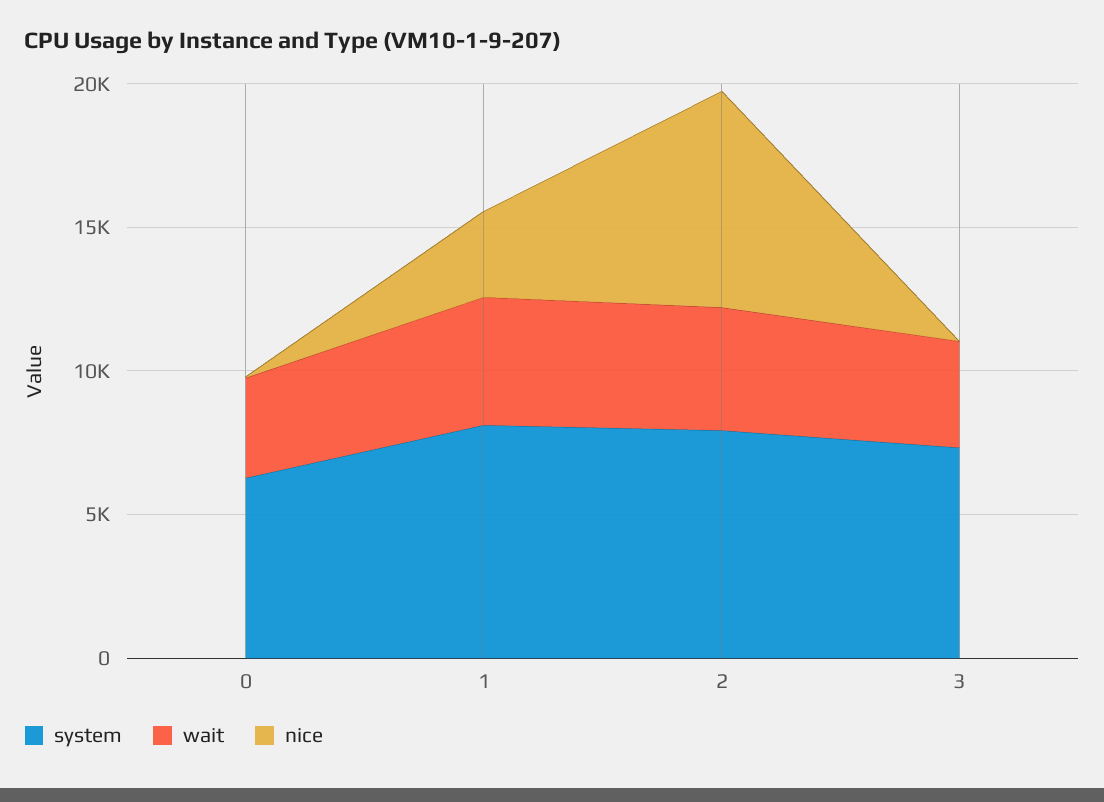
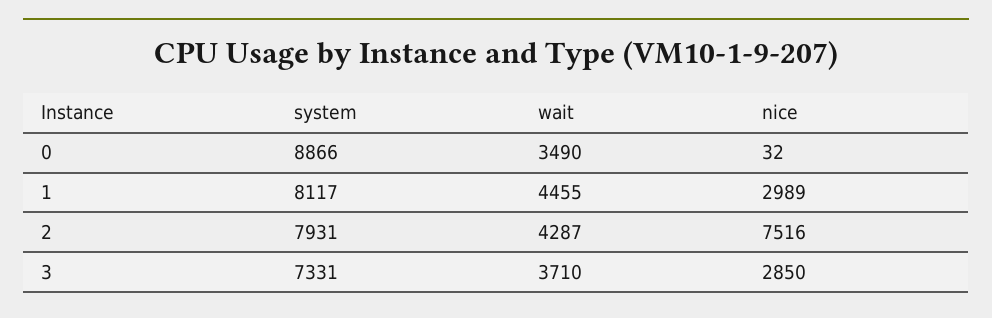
  {
    "system": {
-     "0": 6000,
+     "0": 8866,
      "1": 8117,
      "2": 7931,
      "3": 7331
    },
    "wait": {
      "0": 3490,
      "1": 4455,
      "2": 4287,
      "3": 3710
    },
    "nice": {
      "0": 32,
      "1": 2989,
      "2": 7516,
-     "3": 0
+     "3": 2850
    }
  }

